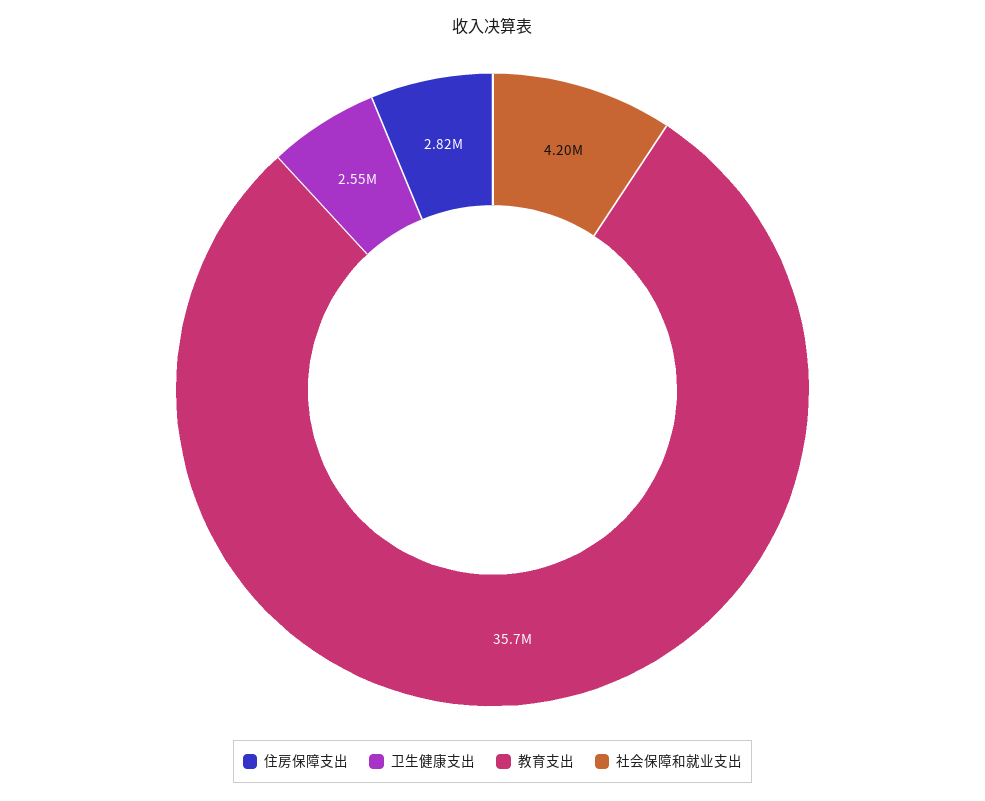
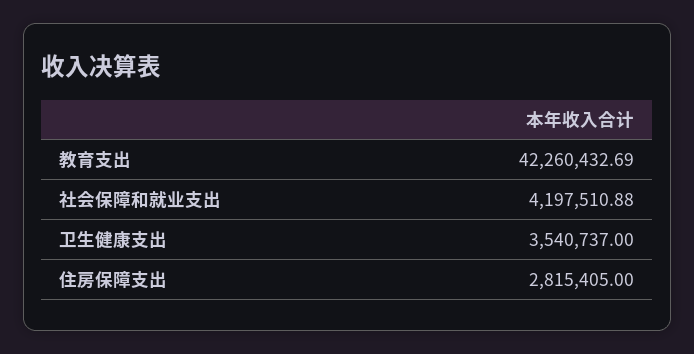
  {
    "住房保障支出": 2815405,
-   "卫生健康支出": 2550000,
+   "卫生健康支出": 3540737,
-   "教育支出": 35700000,
+   "教育支出": 42260432.69,
    "社会保障和就业支出": 4197510.88
  }

